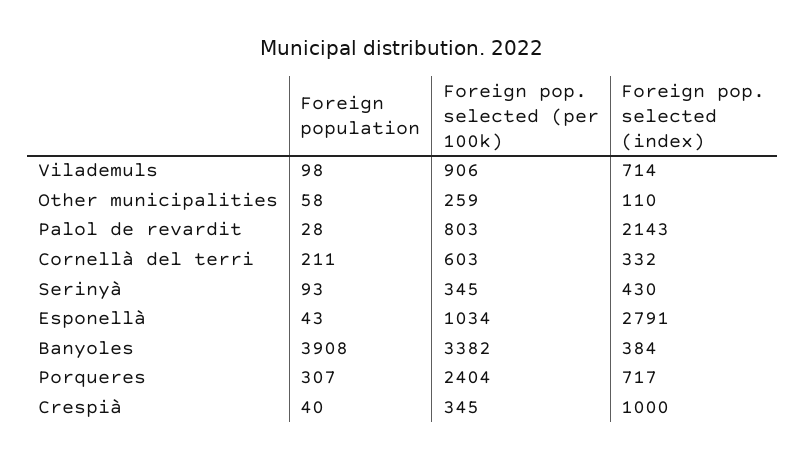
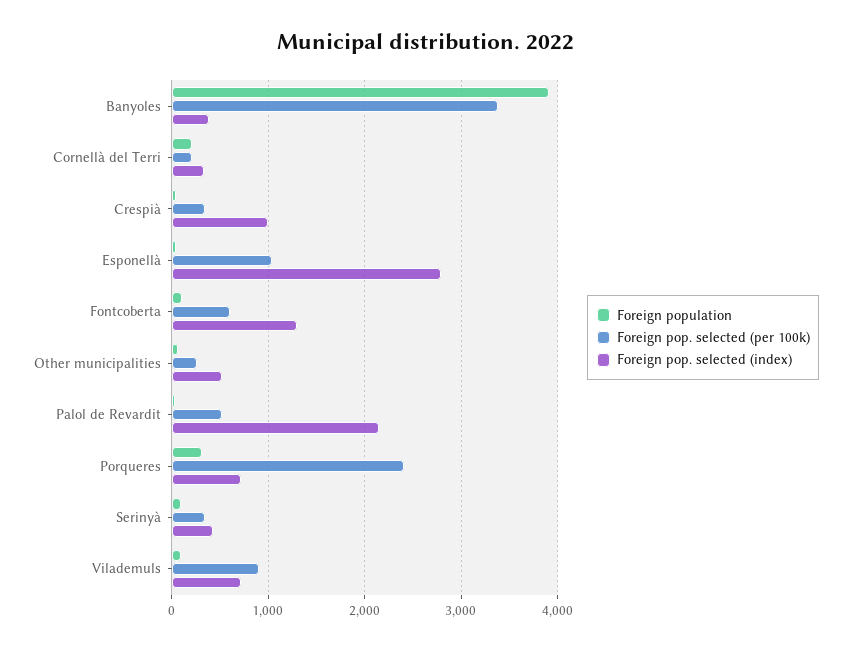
  {
    "Foreign population": {
      "Vilademuls": 98,
      "Other municipalities": 58,
      "Palol de revardit": 28,
      "Cornellà del terri": 211,
      "Serinyà": 93,
      "Esponellà": 43,
      "Banyoles": 3908,
      "Porqueres": 307,
-     "Crespià": 40
+     "Crespià": 40,
+     "Fontcoberta": 100
    },
    "Foreign pop. selected (per 100k)": {
      "Vilademuls": 906,
      "Other municipalities": 259,
-     "Palol de revardit": 803,
+     "Palol de revardit": 500,
-     "Cornellà del terri": 603,
+     "Cornellà del terri": 200,
      "Serinyà": 345,
      "Esponellà": 1034,
      "Banyoles": 3382,
      "Porqueres": 2404,
-     "Crespià": 345
+     "Crespià": 345,
+     "Fontcoberta": 600
    },
    "Foreign pop. selected (index)": {
      "Vilademuls": 714,
-     "Other municipalities": 110,
+     "Other municipalities": 500,
      "Palol de revardit": 2143,
      "Cornellà del terri": 332,
      "Serinyà": 430,
      "Esponellà": 2791,
      "Banyoles": 384,
      "Porqueres": 717,
-     "Crespià": 1000
+     "Crespià": 1000,
+     "Fontcoberta": 1300
    }
  }

